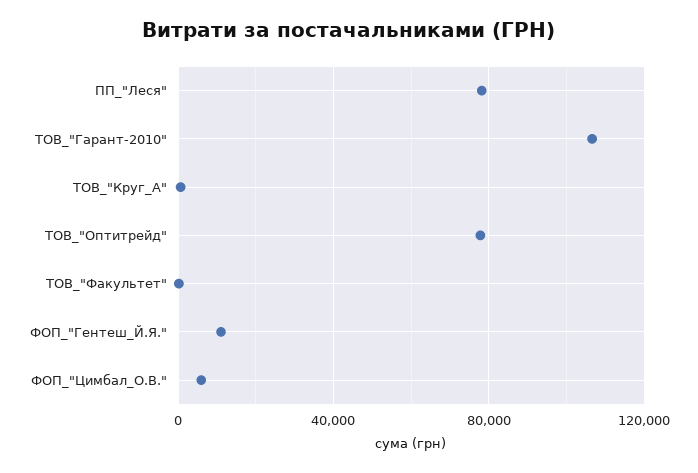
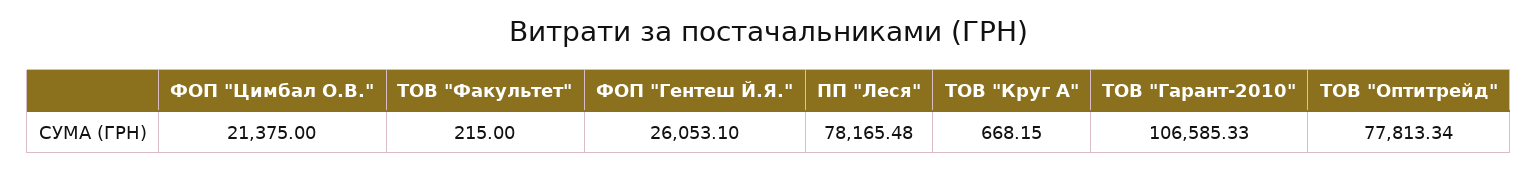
  {
    "ПП_\"Леся\"": 78165.48,
    "ТОВ_\"Гарант-2010\"": 106585.33,
    "ТОВ_\"Круг_А\"": 668.15,
    "ТОВ_\"Оптитрейд\"": 77813.34,
    "ТОВ_\"Факультет\"": 215,
-   "ФОП_\"Гентеш_Й.Я.\"": 10000,
+   "ФОП_\"Гентеш_Й.Я.\"": 26053.1,
-   "ФОП_\"Цимбал_О.В.\"": 5000
+   "ФОП_\"Цимбал_О.В.\"": 21375
  }

